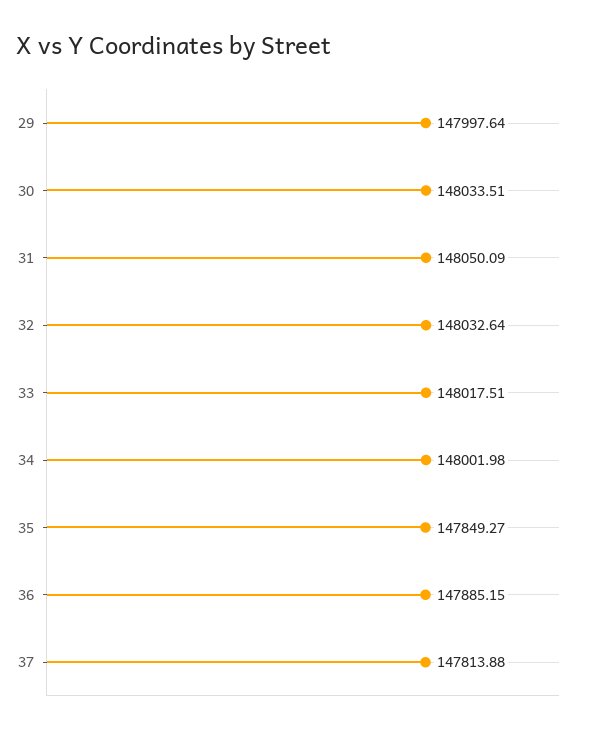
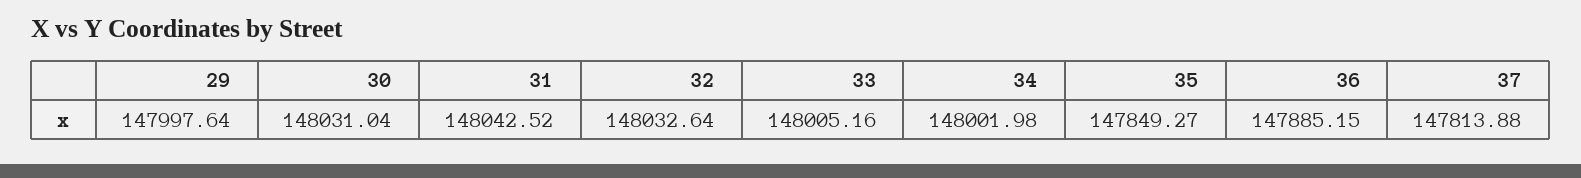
  {
    "29": 147997.64,
-   "30": 148033.51,
+   "30": 148031.04,
-   "31": 148050.09,
+   "31": 148042.52,
    "32": 148032.64,
-   "33": 148017.51,
+   "33": 148005.16,
    "34": 148001.98,
    "35": 147849.27,
    "36": 147885.15,
    "37": 147813.88
  }

